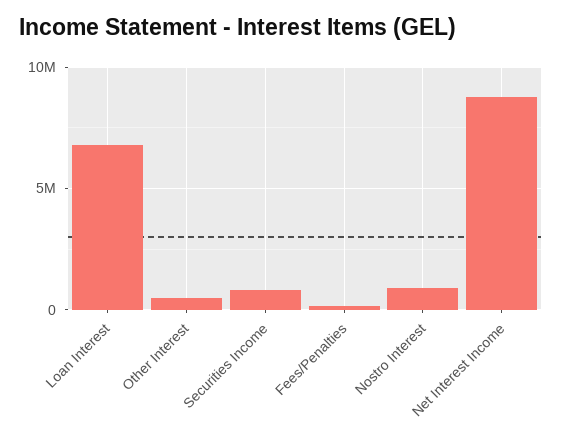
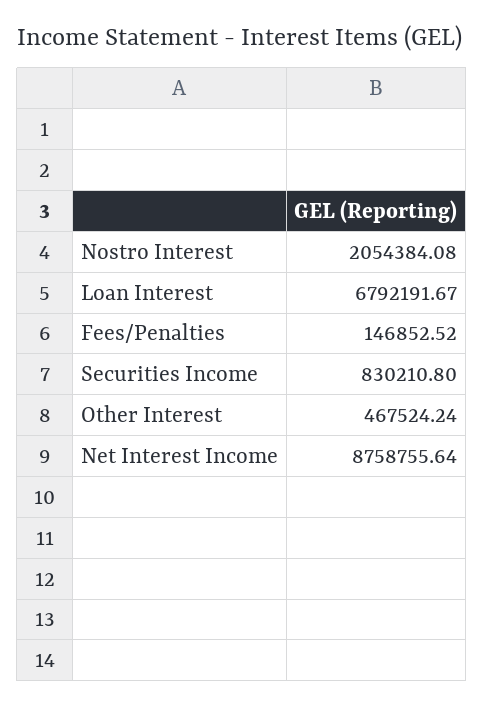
  {
    "Loan Interest": 6792191.67,
    "Other Interest": 467524.24,
    "Securities Income": 830210.8,
    "Fees/Penalties": 146852.52,
-   "Nostro Interest": 1000000,
+   "Nostro Interest": 2054384.08,
    "Net Interest Income": 8758755.64
  }

